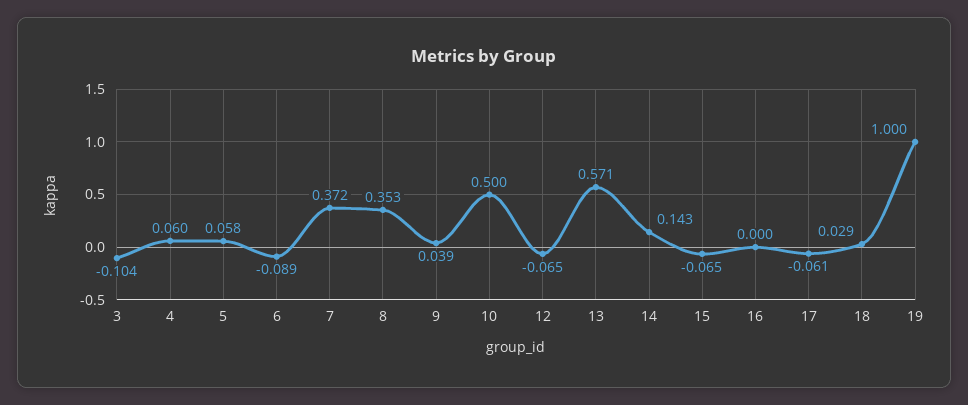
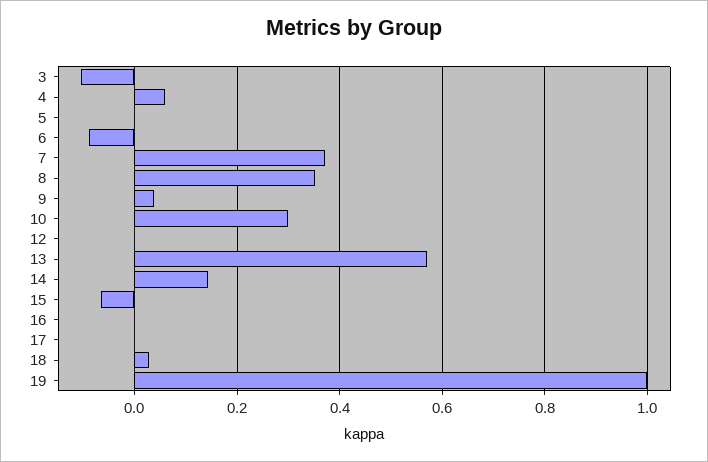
  {
    "3": -0.104,
    "4": 0.06,
-   "5": 0.058,
+   "5": 0,
    "6": -0.089,
    "7": 0.372,
    "8": 0.353,
    "9": 0.039,
-   "10": 0.5,
+   "10": 0.3,
-   "12": -0.065,
+   "12": 0,
    "13": 0.571,
    "14": 0.143,
    "15": -0.065,
    "16": 0,
-   "17": -0.061,
+   "17": 0,
    "18": 0.029,
    "19": 1
  }

